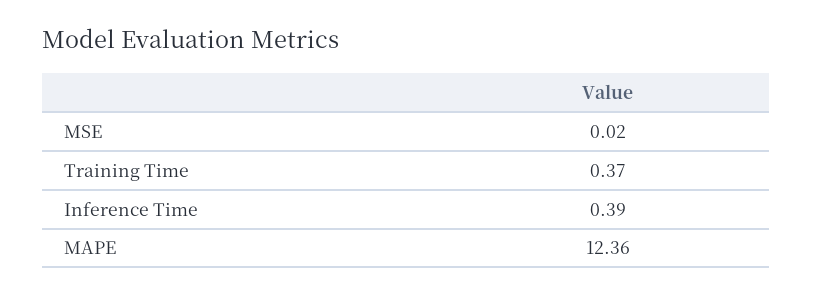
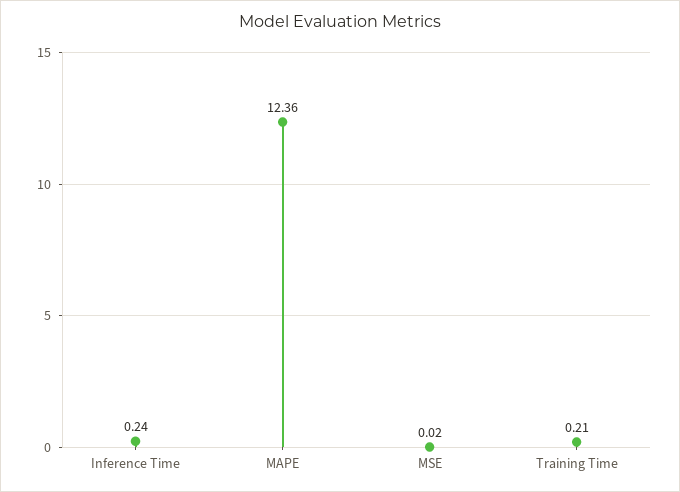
  {
    "MSE": 0.02,
-   "Training Time": 0.37,
+   "Training Time": 0.21,
-   "Inference Time": 0.39,
+   "Inference Time": 0.24,
    "MAPE": 12.36
  }

